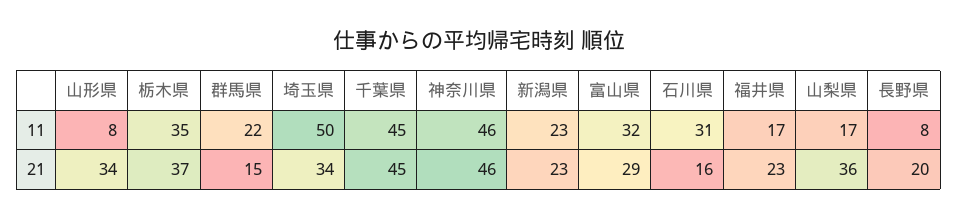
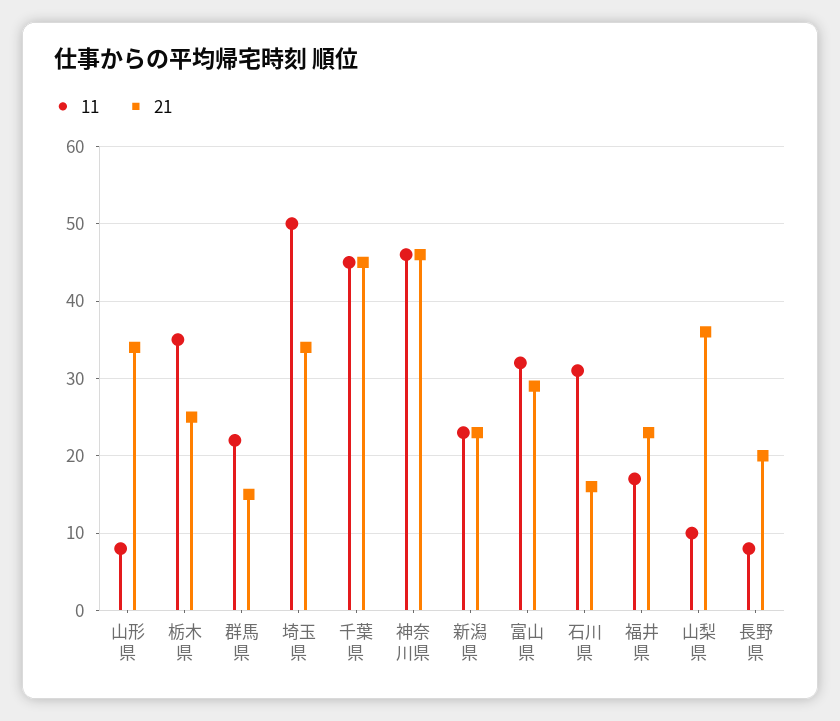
  {
    "11": {
      "山形県": 8,
      "栃木県": 35,
      "群馬県": 22,
      "埼玉県": 50,
      "千葉県": 45,
      "神奈川県": 46,
      "新潟県": 23,
      "富山県": 32,
      "石川県": 31,
      "福井県": 17,
-     "山梨県": 17,
+     "山梨県": 10,
      "長野県": 8
    },
    "21": {
      "山形県": 34,
-     "栃木県": 37,
+     "栃木県": 25,
      "群馬県": 15,
      "埼玉県": 34,
      "千葉県": 45,
      "神奈川県": 46,
      "新潟県": 23,
      "富山県": 29,
      "石川県": 16,
      "福井県": 23,
      "山梨県": 36,
      "長野県": 20
    }
  }

